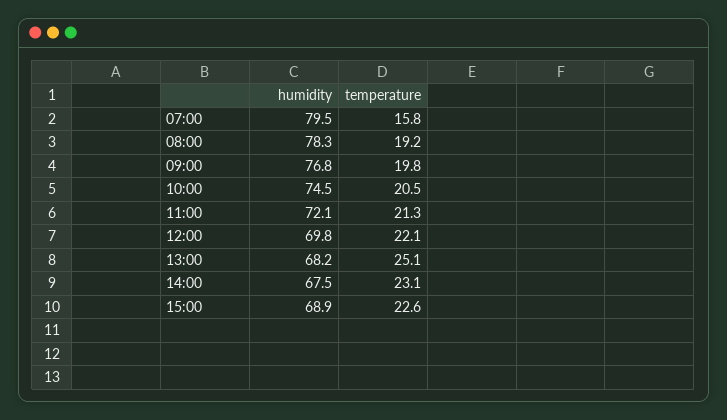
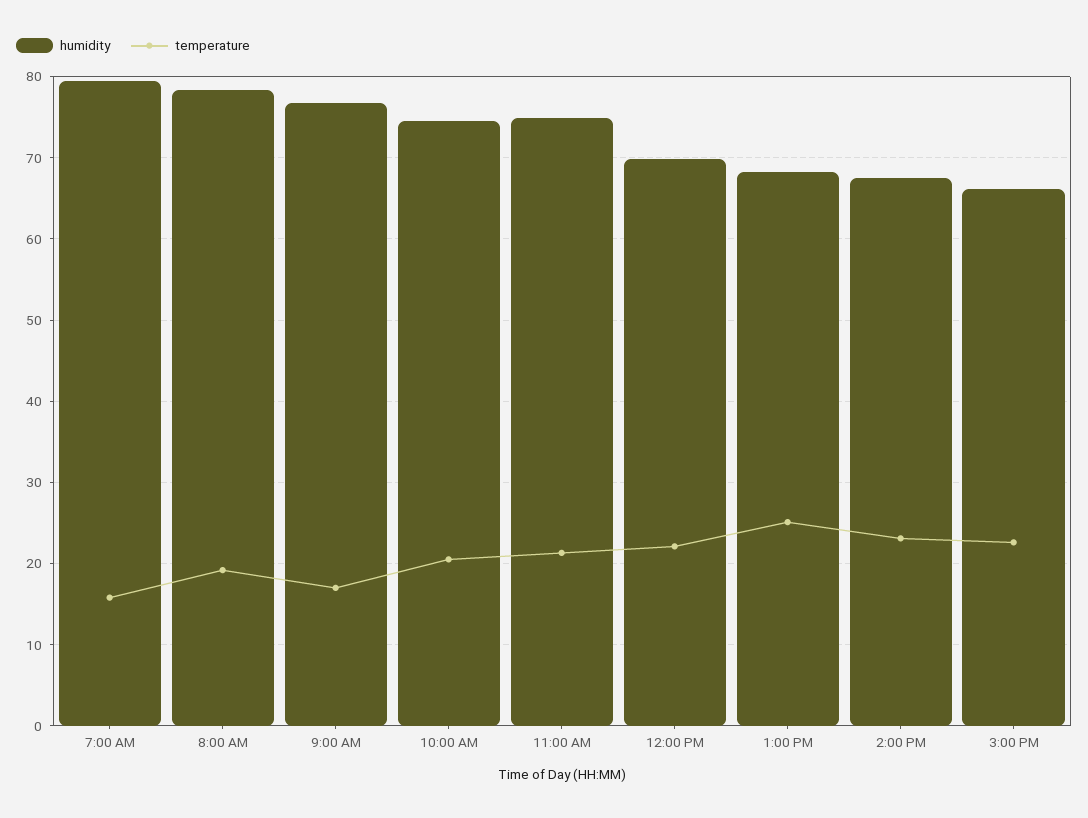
  {
    "humidity": {
      "07:00": 79.5,
      "08:00": 78.3,
      "09:00": 76.8,
      "10:00": 74.5,
-     "11:00": 72.1,
+     "11:00": 75,
      "12:00": 69.8,
      "13:00": 68.2,
      "14:00": 67.5,
-     "15:00": 68.9
+     "15:00": 66
    },
    "temperature": {
      "07:00": 15.8,
      "08:00": 19.2,
-     "09:00": 19.8,
+     "09:00": 17,
      "10:00": 20.5,
      "11:00": 21.3,
      "12:00": 22.1,
      "13:00": 25.1,
      "14:00": 23.1,
      "15:00": 22.6
    }
  }

